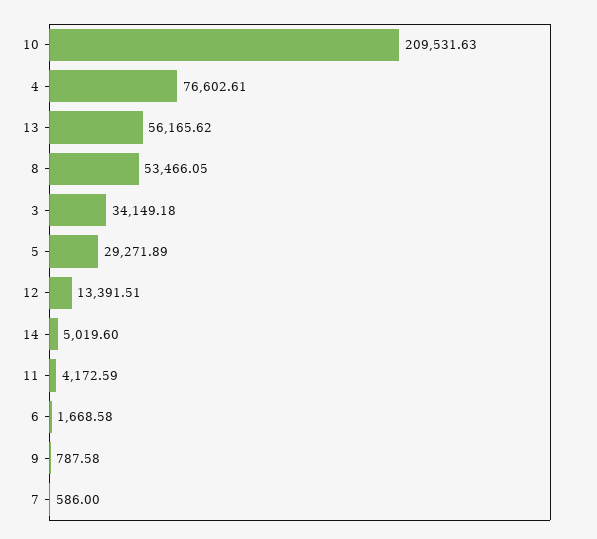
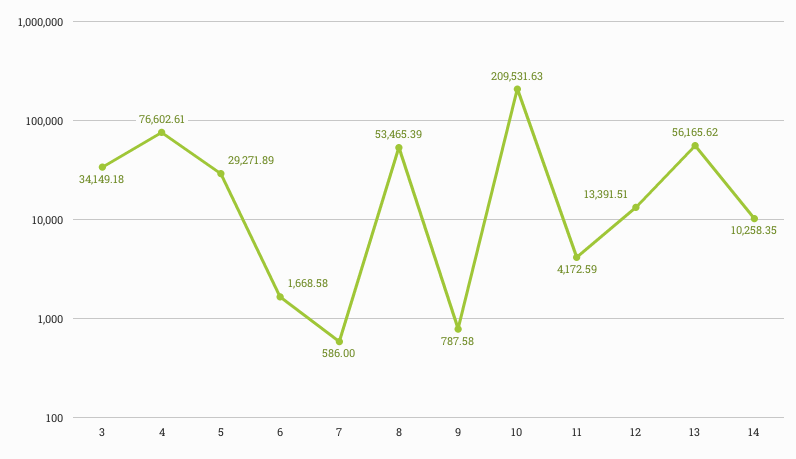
  {
    "10": 209531.63,
    "4": 76602.61,
    "13": 56165.62,
-   "8": 53466.05,
+   "8": 53465.39,
    "3": 34149.18,
    "5": 29271.89,
    "12": 13391.51,
-   "14": 5019.6,
+   "14": 10258.35,
    "11": 4172.59,
    "6": 1668.58,
    "9": 787.58,
    "7": 586
  }

